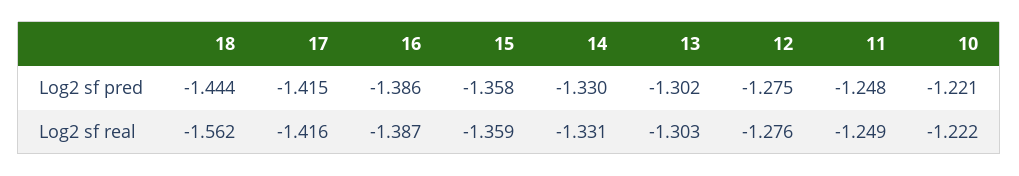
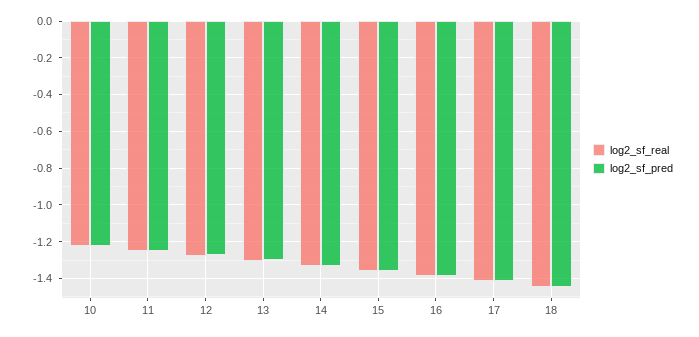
  {
    "Log2 sf pred": {
      "18": -1.444,
      "17": -1.415,
      "16": -1.386,
      "15": -1.358,
      "14": -1.33,
      "13": -1.302,
      "12": -1.275,
      "11": -1.248,
      "10": -1.221
    },
    "Log2 sf real": {
-     "18": -1.562,
+     "18": -1.45,
      "17": -1.416,
      "16": -1.387,
      "15": -1.359,
      "14": -1.331,
      "13": -1.303,
      "12": -1.276,
      "11": -1.249,
      "10": -1.222
    }
  }

